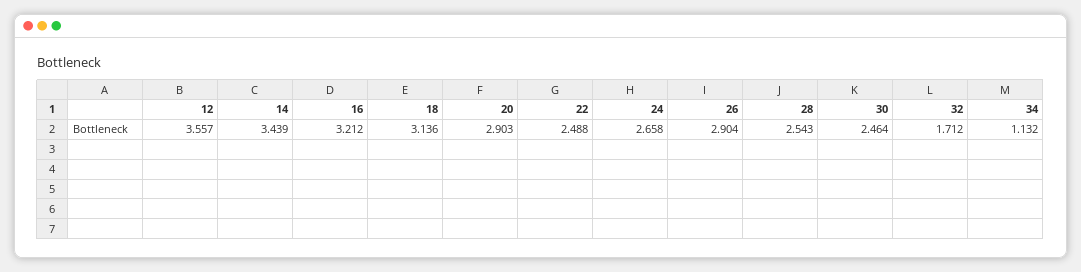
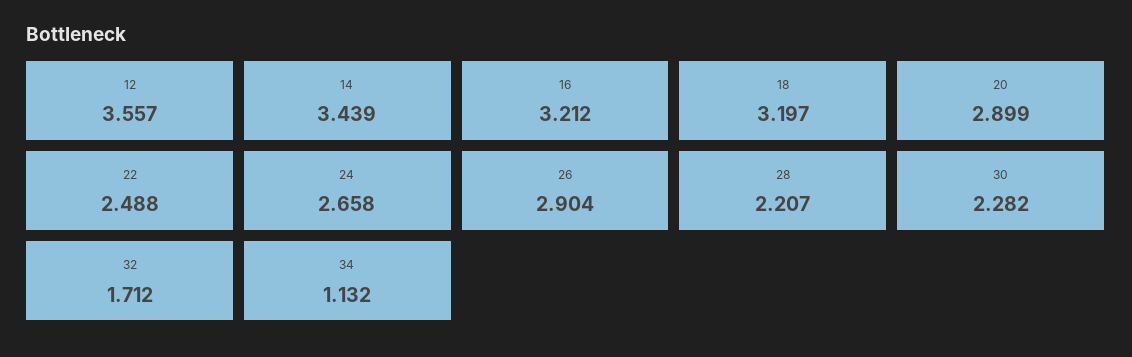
  {
    "12": 3.557,
    "14": 3.439,
    "16": 3.212,
-   "18": 3.136,
+   "18": 3.197,
-   "20": 2.903,
+   "20": 2.899,
    "22": 2.488,
    "24": 2.658,
    "26": 2.904,
-   "28": 2.543,
+   "28": 2.207,
-   "30": 2.464,
+   "30": 2.282,
    "32": 1.712,
    "34": 1.132
  }

